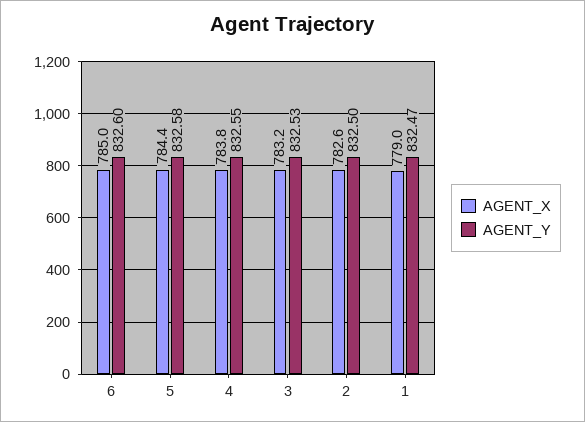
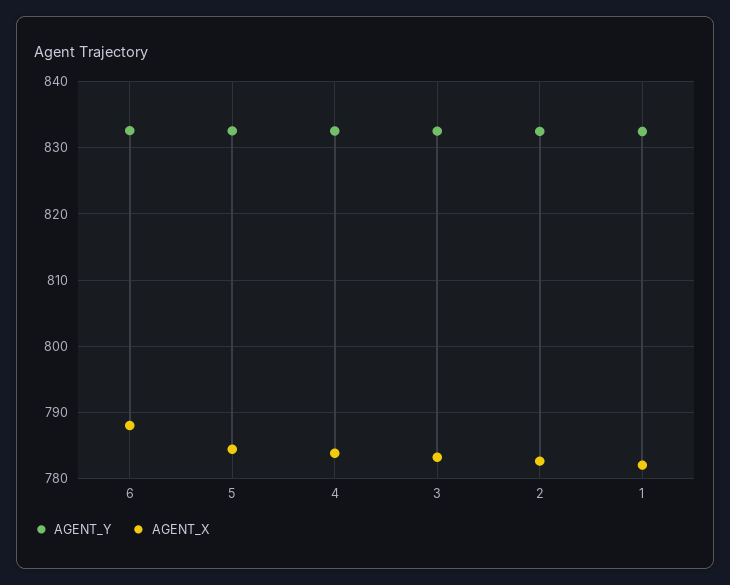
  {
    "AGENT_X": {
-     "6": 785,
+     "6": 788,
      "5": 784.4,
      "4": 783.8,
      "3": 783.2,
      "2": 782.6,
-     "1": 779
+     "1": 782
    },
    "AGENT_Y": {
      "6": 832.6,
      "5": 832.58,
      "4": 832.55,
      "3": 832.53,
      "2": 832.5,
      "1": 832.47
    }
  }

